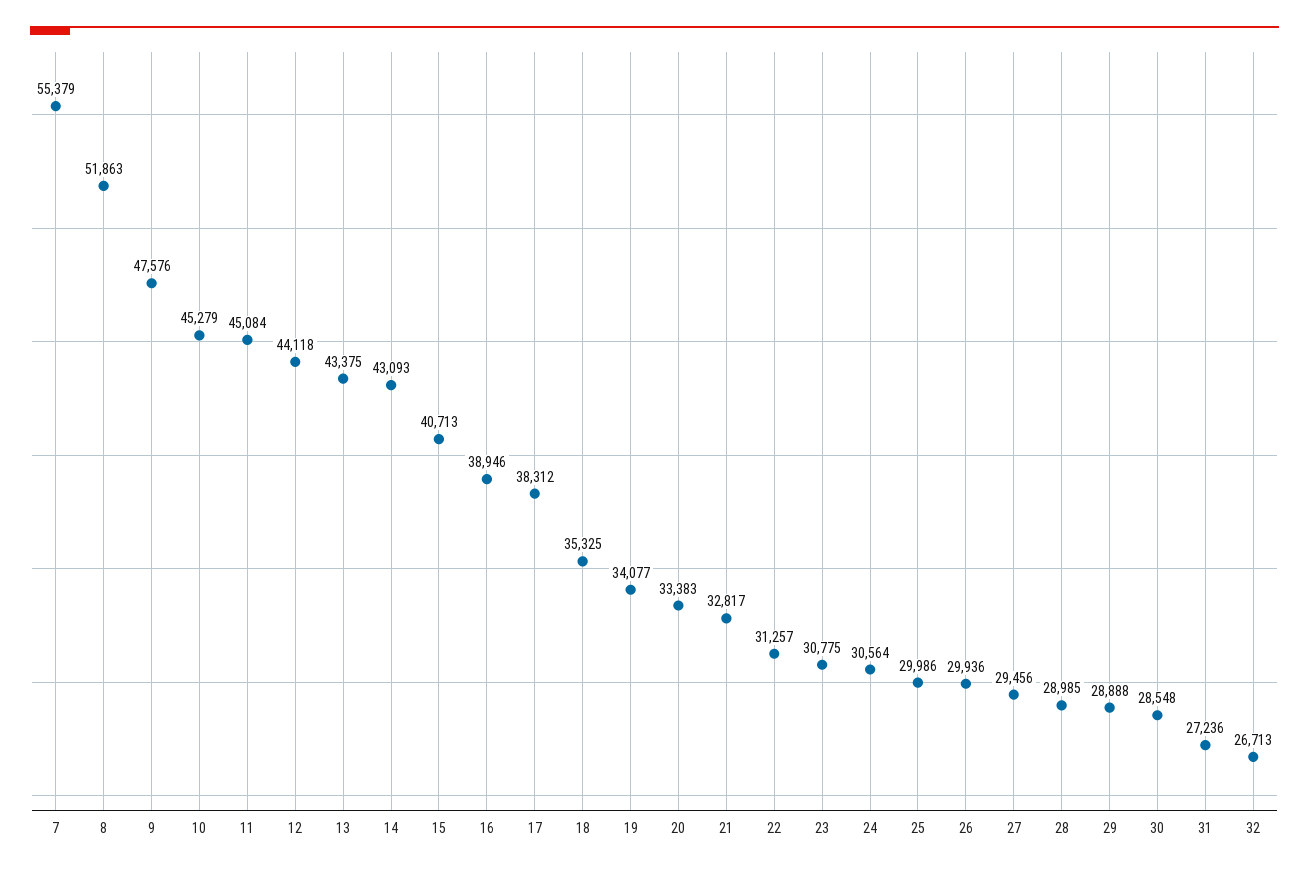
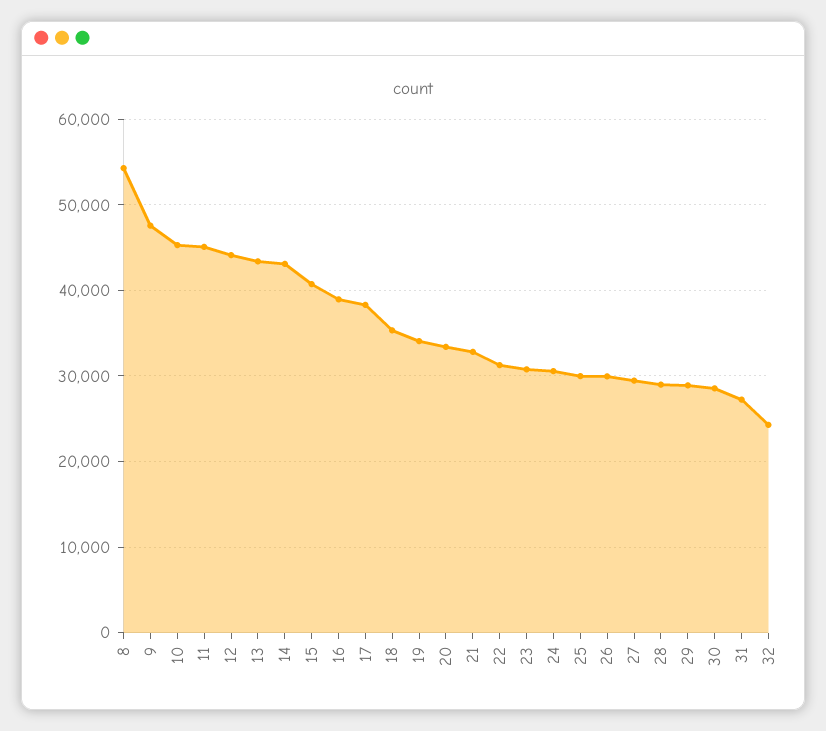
  {
-   "7": 55379,
-   "8": 51863,
+   "8": 54000,
    "9": 47576,
    "10": 45279,
    "11": 45084,
    "12": 44118,
    "13": 43375,
    "14": 43093,
    "15": 40713,
    "16": 38946,
    "17": 38312,
    "18": 35325,
    "19": 34077,
    "20": 33383,
    "21": 32817,
    "22": 31257,
    "23": 30775,
    "24": 30564,
    "25": 29986,
    "26": 29936,
    "27": 29456,
    "28": 28985,
    "29": 28888,
    "30": 28548,
    "31": 27236,
-   "32": 26713
+   "32": 24000
  }

